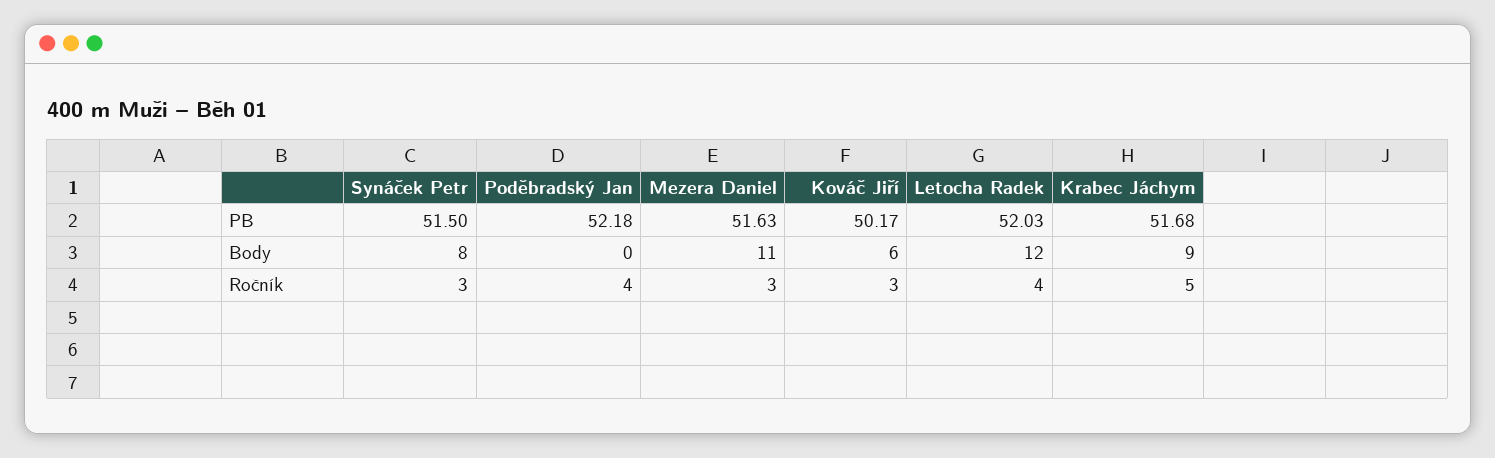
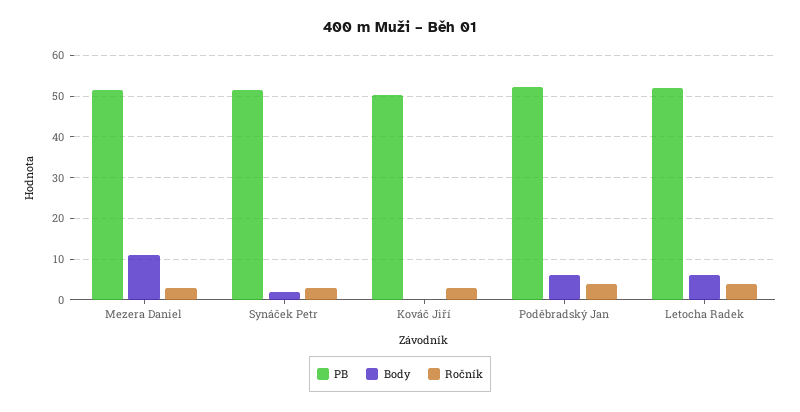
  {
    "PB": {
      "Synáček Petr": 51.5,
      "Poděbradský Jan": 52.18,
      "Mezera Daniel": 51.63,
      "Kováč Jiří": 50.17,
-     "Letocha Radek": 52.03,
+     "Letocha Radek": 52.03
-     "Krabec Jáchym": 51.68
    },
    "Body": {
-     "Synáček Petr": 8,
+     "Synáček Petr": 2,
-     "Poděbradský Jan": 0,
+     "Poděbradský Jan": 6,
      "Mezera Daniel": 11,
-     "Kováč Jiří": 6,
+     "Kováč Jiří": 0,
-     "Letocha Radek": 12,
+     "Letocha Radek": 6
-     "Krabec Jáchym": 9
    },
    "Ročník": {
      "Synáček Petr": 3,
      "Poděbradský Jan": 4,
      "Mezera Daniel": 3,
      "Kováč Jiří": 3,
-     "Letocha Radek": 4,
+     "Letocha Radek": 4
-     "Krabec Jáchym": 5
    }
  }

